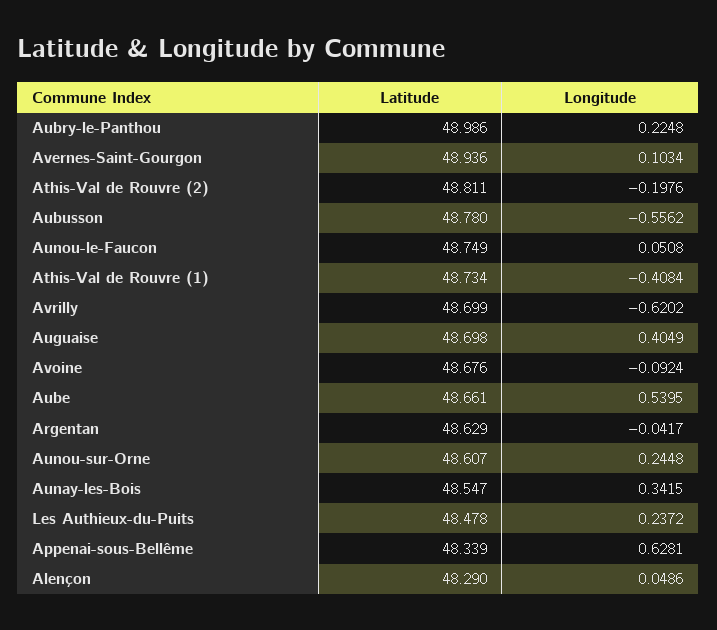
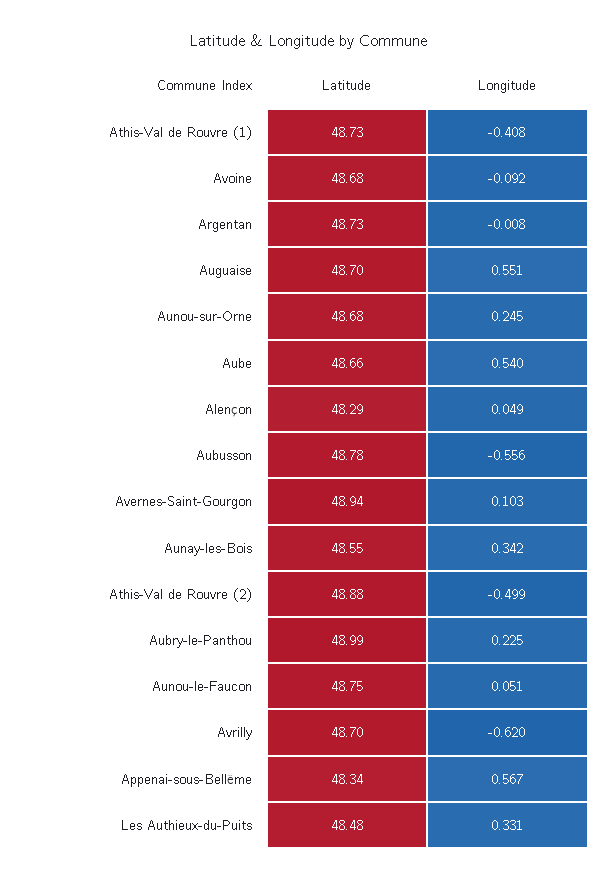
  {
    "Latitude": {
      "Aubry-le-Panthou": 48.986,
      "Avernes-Saint-Gourgon": 48.936,
-     "Athis-Val de Rouvre (2)": 48.811,
+     "Athis-Val de Rouvre (2)": 48.88,
      "Aubusson": 48.78,
      "Aunou-le-Faucon": 48.749,
      "Athis-Val de Rouvre (1)": 48.734,
      "Avrilly": 48.699,
      "Auguaise": 48.698,
      "Avoine": 48.676,
      "Aube": 48.661,
-     "Argentan": 48.629,
+     "Argentan": 48.73,
-     "Aunou-sur-Orne": 48.607,
+     "Aunou-sur-Orne": 48.68,
      "Aunay-les-Bois": 48.547,
      "Les Authieux-du-Puits": 48.478,
      "Appenai-sous-Bellême": 48.339,
      "Alençon": 48.29
    },
    "Longitude": {
      "Aubry-le-Panthou": 0.2248,
      "Avernes-Saint-Gourgon": 0.1034,
-     "Athis-Val de Rouvre (2)": -0.1976,
+     "Athis-Val de Rouvre (2)": -0.499,
      "Aubusson": -0.5562,
      "Aunou-le-Faucon": 0.0508,
      "Athis-Val de Rouvre (1)": -0.4084,
      "Avrilly": -0.6202,
-     "Auguaise": 0.4049,
+     "Auguaise": 0.551,
      "Avoine": -0.0924,
      "Aube": 0.5395,
-     "Argentan": -0.0417,
+     "Argentan": -0.008,
      "Aunou-sur-Orne": 0.2448,
      "Aunay-les-Bois": 0.3415,
-     "Les Authieux-du-Puits": 0.2372,
+     "Les Authieux-du-Puits": 0.331,
-     "Appenai-sous-Bellême": 0.6281,
+     "Appenai-sous-Bellême": 0.567,
      "Alençon": 0.0486
    }
  }

